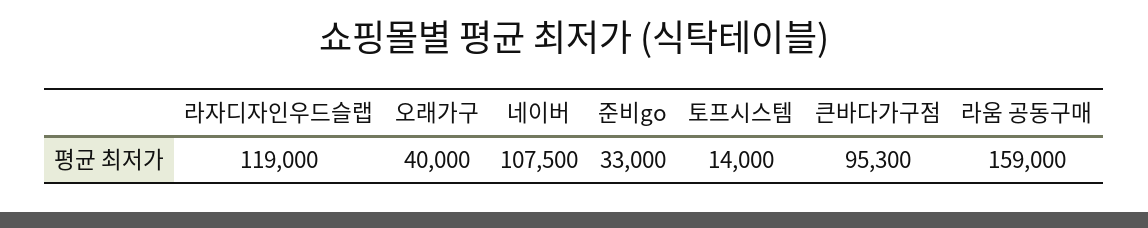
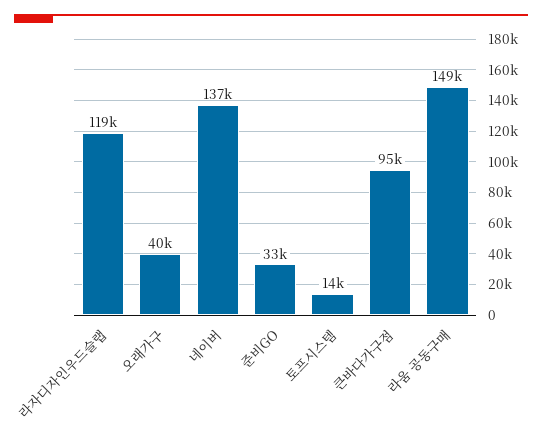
  {
    "라자디자인우드슬랩": 119000,
    "오래가구": 40000,
-   "네이버": 107500,
+   "네이버": 137000,
    "준비go": 33000,
    "토프시스템": 14000,
    "큰바다가구점": 95300,
-   "라움 공동구매": 159000
+   "라움 공동구매": 149000
  }

